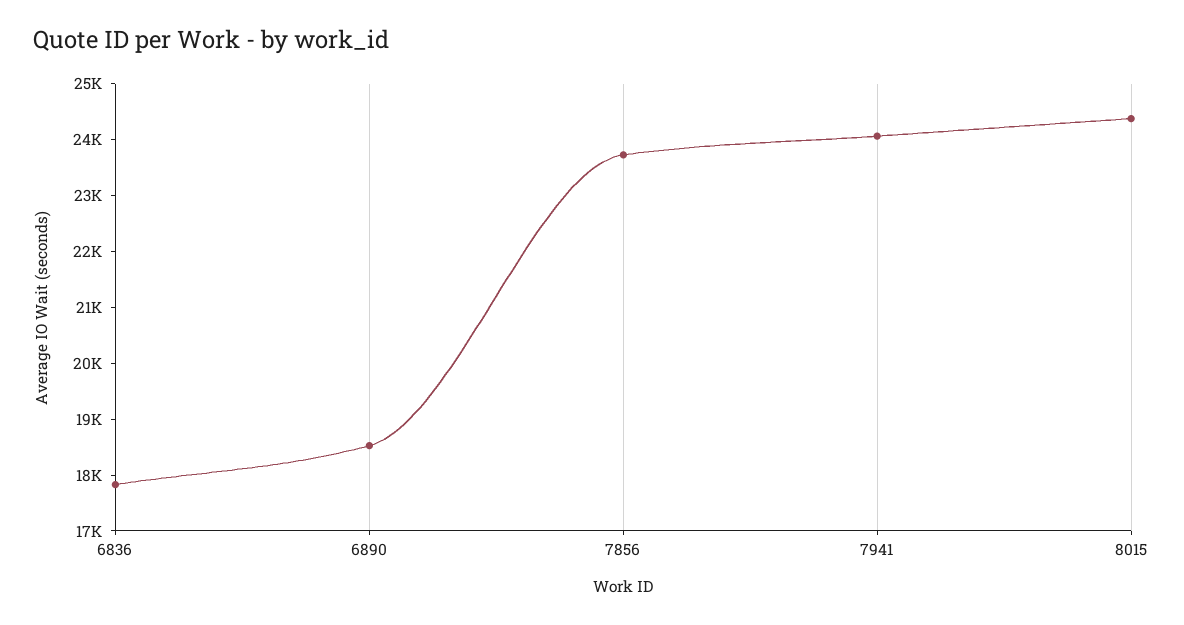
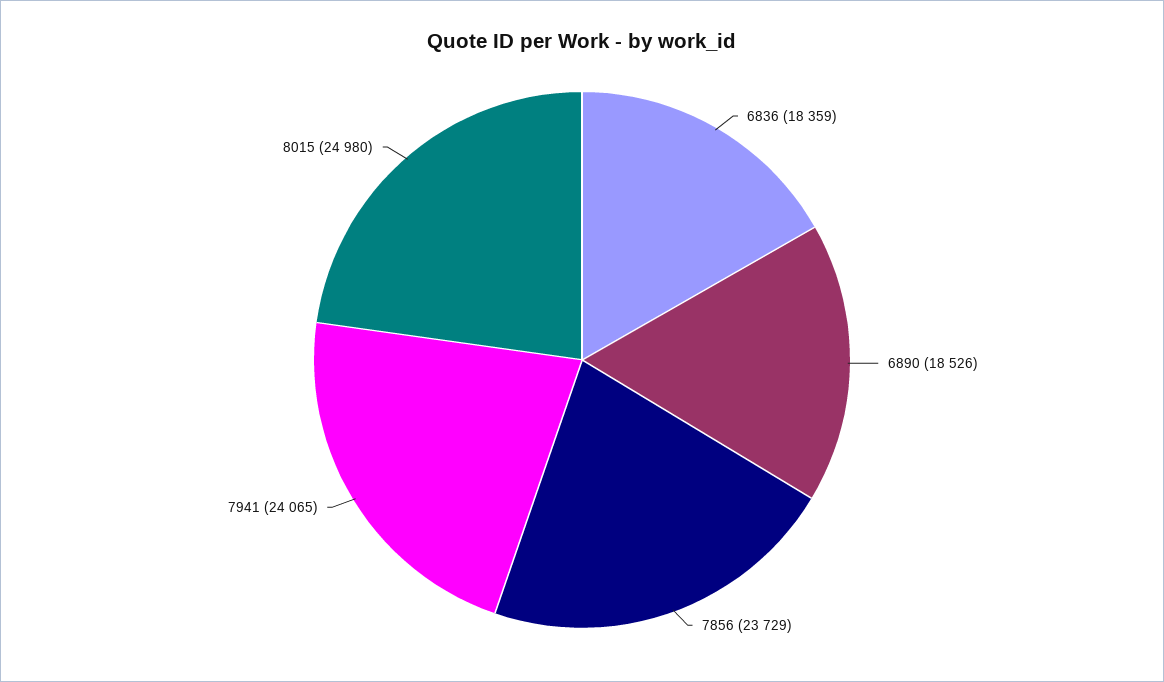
  {
-   "6836": 17800,
+   "6836": 18359,
    "6890": 18526,
    "7856": 23729,
    "7941": 24065,
-   "8015": 24400
+   "8015": 24980
  }

